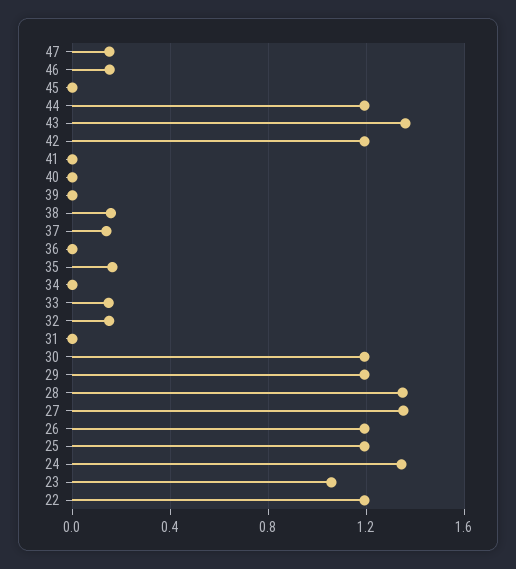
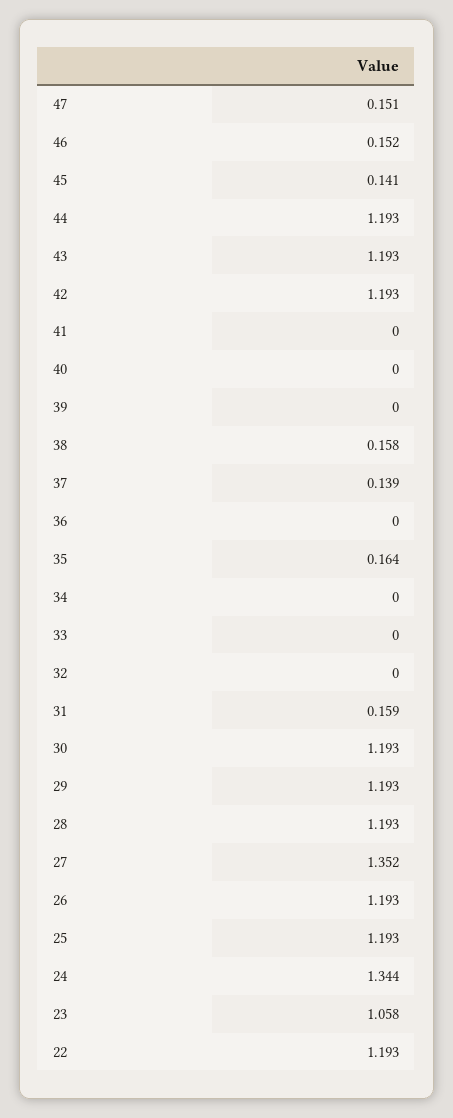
  {
    "47": 0.151,
    "46": 0.152,
-   "45": 0,
+   "45": 0.141,
    "44": 1.193,
-   "43": 1.35,
+   "43": 1.193,
    "42": 1.193,
    "41": 0,
    "40": 0,
    "39": 0,
    "38": 0.158,
    "37": 0.139,
    "36": 0,
    "35": 0.164,
    "34": 0,
-   "33": 0.15,
+   "33": 0,
-   "32": 0.15,
+   "32": 0,
-   "31": 0,
+   "31": 0.159,
    "30": 1.193,
    "29": 1.193,
-   "28": 1.35,
+   "28": 1.193,
    "27": 1.352,
    "26": 1.193,
    "25": 1.193,
    "24": 1.344,
    "23": 1.058,
    "22": 1.193
  }

